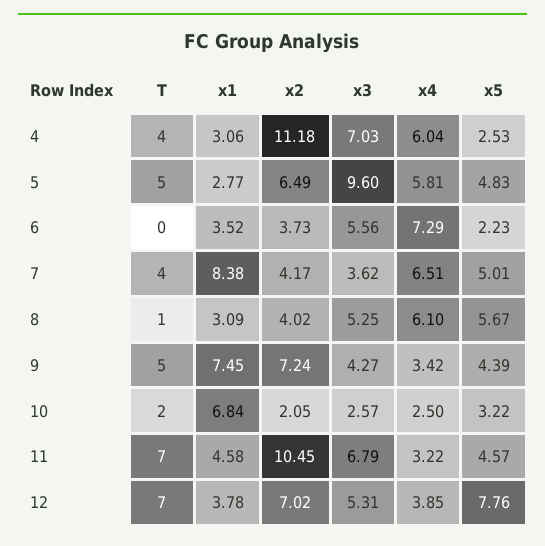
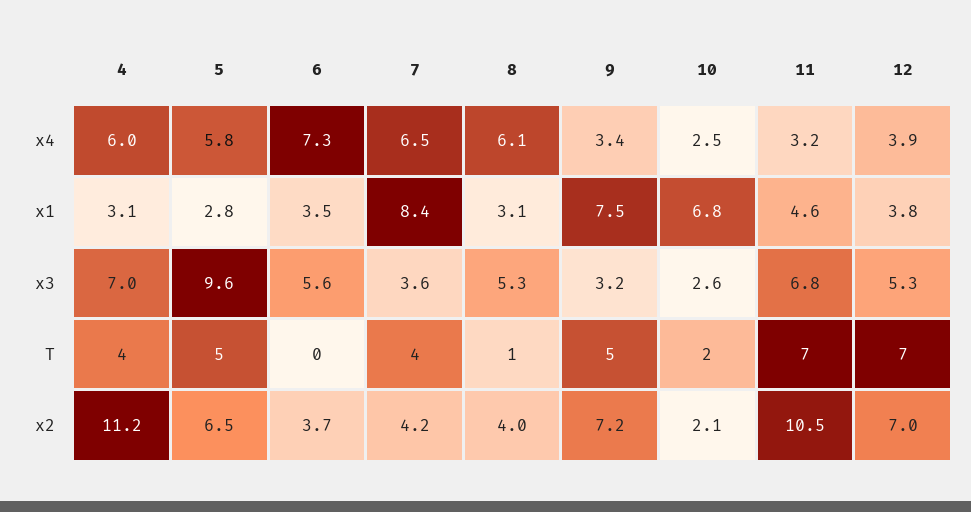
  {
    "T": {
      "4": 4,
      "5": 5,
      "6": 0,
      "7": 4,
      "8": 1,
      "9": 5,
      "10": 2,
      "11": 7,
      "12": 7
    },
    "x1": {
      "4": 3.06,
      "5": 2.77,
      "6": 3.52,
      "7": 8.38,
      "8": 3.09,
      "9": 7.45,
      "10": 6.84,
      "11": 4.58,
      "12": 3.78
    },
    "x2": {
      "4": 11.18,
      "5": 6.49,
      "6": 3.73,
      "7": 4.17,
      "8": 4.02,
      "9": 7.24,
      "10": 2.05,
      "11": 10.45,
      "12": 7.02
    },
    "x3": {
      "4": 7.03,
      "5": 9.6,
      "6": 5.56,
      "7": 3.62,
      "8": 5.25,
-     "9": 4.27,
+     "9": 3.2,
      "10": 2.57,
      "11": 6.79,
      "12": 5.31
    },
    "x4": {
      "4": 6.04,
      "5": 5.81,
      "6": 7.29,
      "7": 6.51,
      "8": 6.1,
      "9": 3.42,
      "10": 2.5,
      "11": 3.22,
      "12": 3.85
-   },
+   }
-   "x5": {
-     "4": 2.53,
-     "5": 4.83,
-     "6": 2.23,
-     "7": 5.01,
-     "8": 5.67,
-     "9": 4.39,
-     "10": 3.22,
-     "11": 4.57,
-     "12": 7.76
-   }
  }

